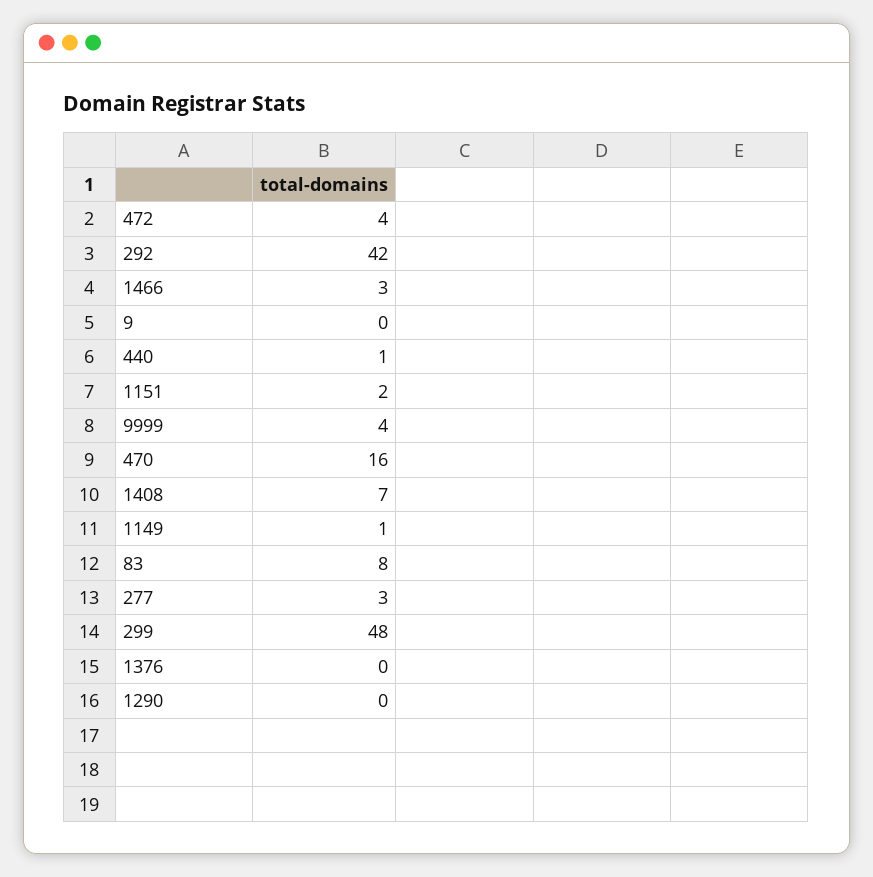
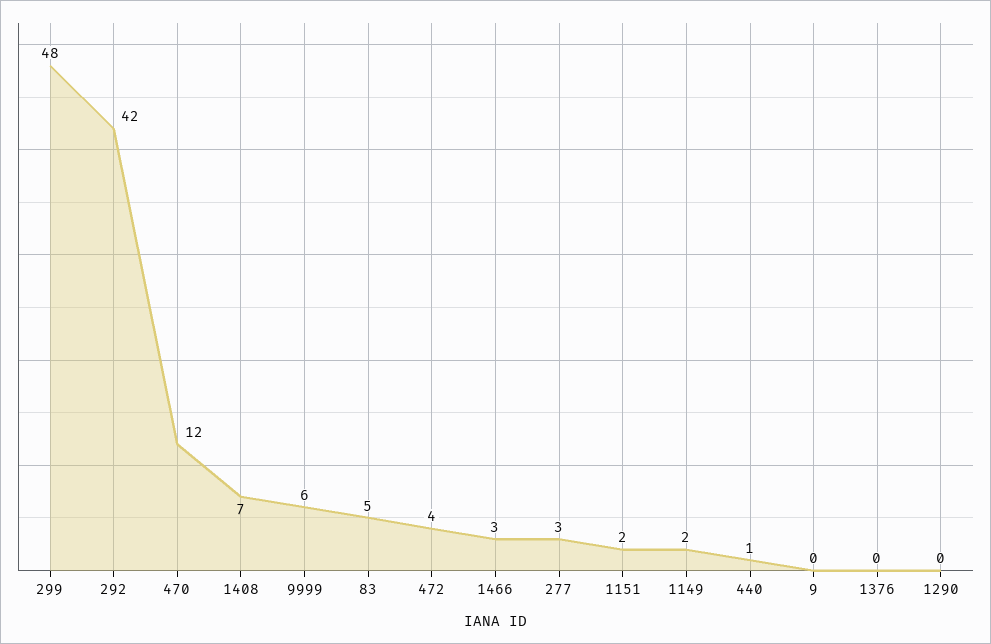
  {
    "472": 4,
    "292": 42,
    "1466": 3,
    "9": 0,
    "440": 1,
    "1151": 2,
-   "9999": 4,
+   "9999": 6,
-   "470": 16,
+   "470": 12,
    "1408": 7,
-   "1149": 1,
+   "1149": 2,
-   "83": 8,
+   "83": 5,
    "277": 3,
    "299": 48,
    "1376": 0,
    "1290": 0
  }

